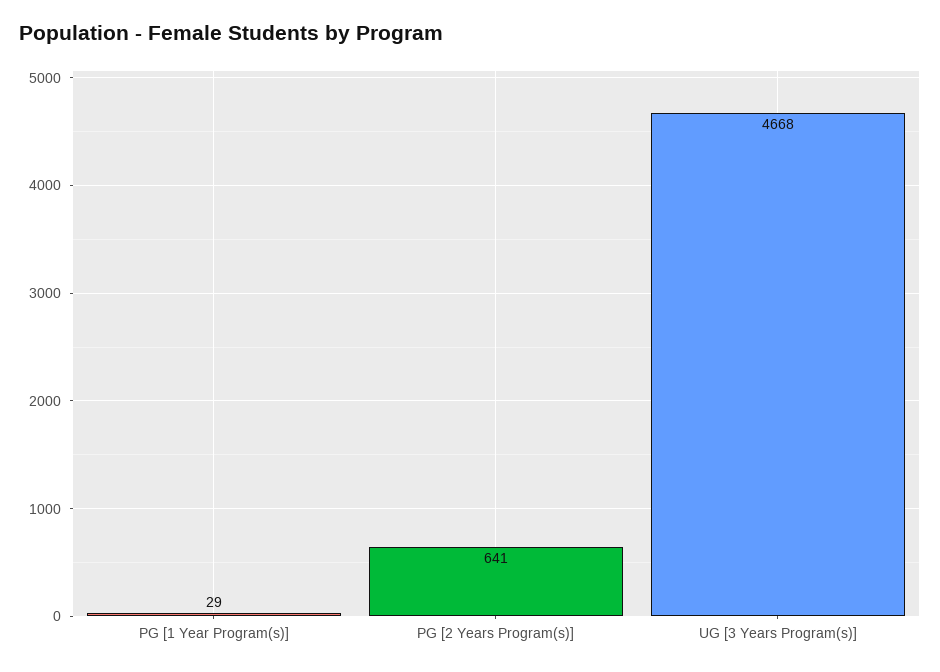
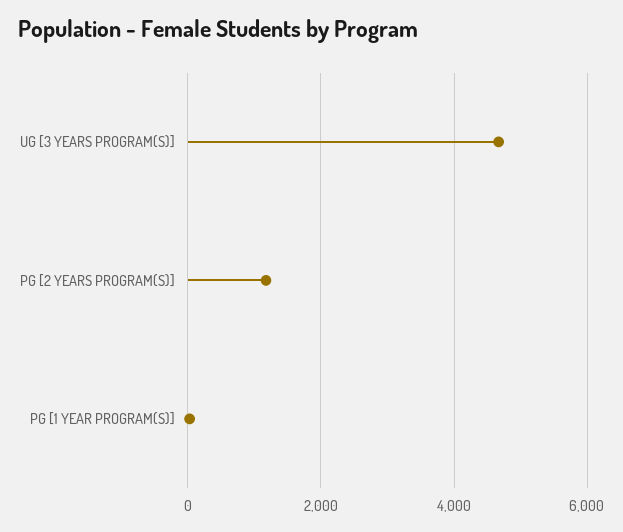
  {
    "PG [1 Year Program(s)]": 29,
-   "PG [2 Years Program(s)]": 641,
+   "PG [2 Years Program(s)]": 1200,
    "UG [3 Years Program(s)]": 4668
  }

